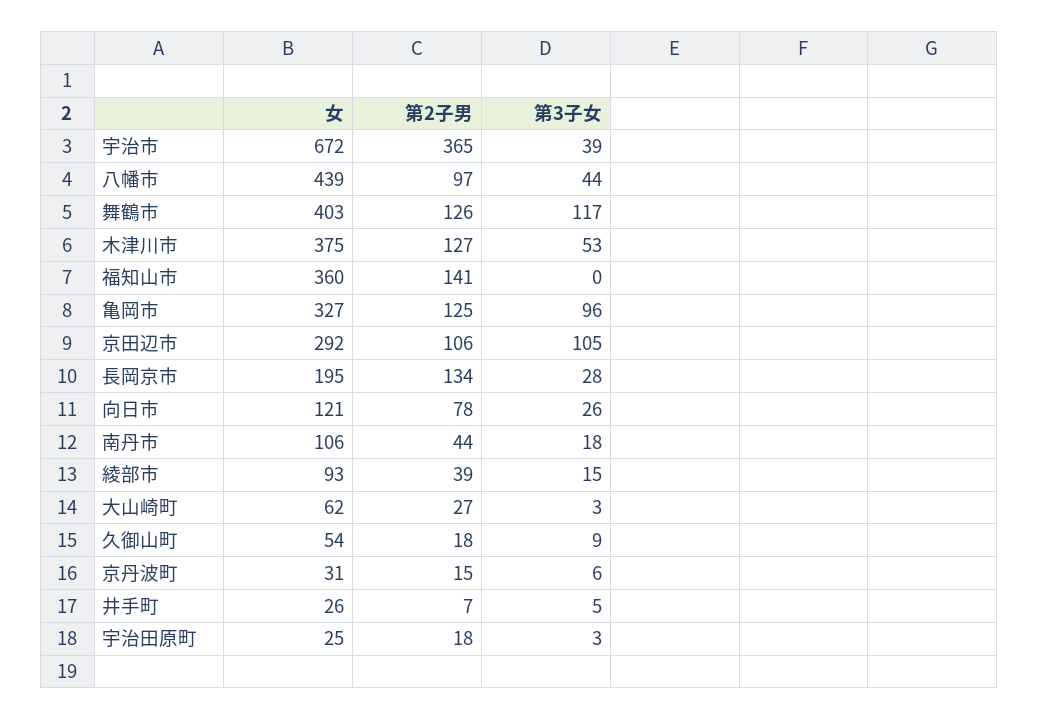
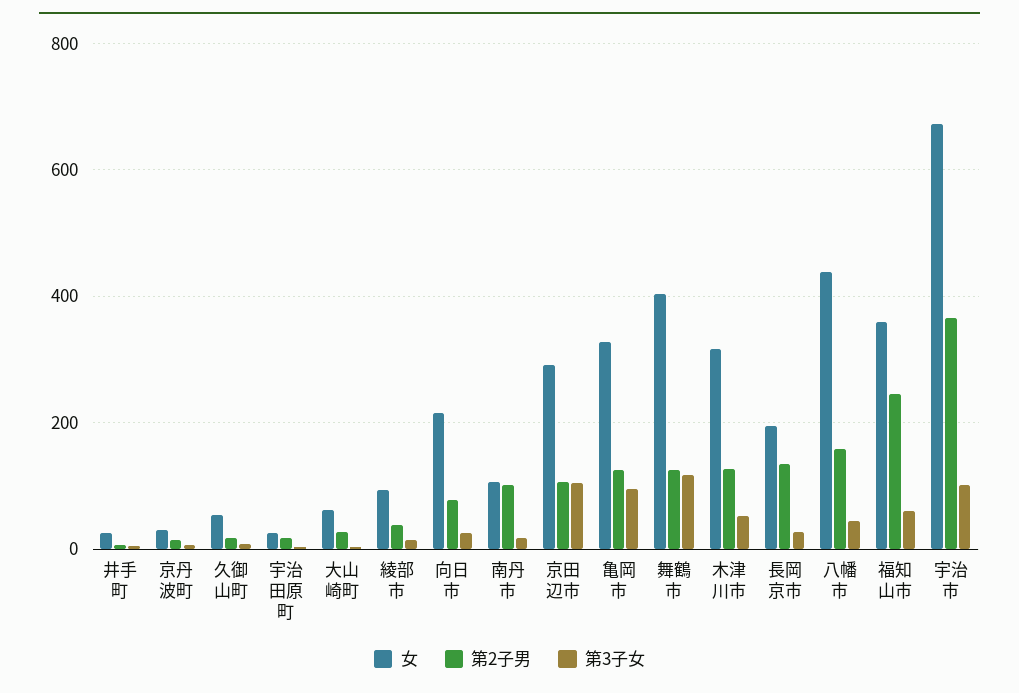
  {
    "女": {
      "宇治市": 672,
      "八幡市": 439,
      "舞鶴市": 403,
-     "木津川市": 375,
+     "木津川市": 320,
      "福知山市": 360,
      "亀岡市": 327,
      "京田辺市": 292,
      "長岡京市": 195,
-     "向日市": 121,
+     "向日市": 220,
      "南丹市": 106,
      "綾部市": 93,
      "大山崎町": 62,
      "久御山町": 54,
      "京丹波町": 31,
      "井手町": 26,
      "宇治田原町": 25
    },
    "第2子男": {
      "宇治市": 365,
-     "八幡市": 97,
+     "八幡市": 160,
      "舞鶴市": 126,
      "木津川市": 127,
-     "福知山市": 141,
+     "福知山市": 240,
      "亀岡市": 125,
      "京田辺市": 106,
      "長岡京市": 134,
      "向日市": 78,
-     "南丹市": 44,
+     "南丹市": 100,
      "綾部市": 39,
      "大山崎町": 27,
      "久御山町": 18,
      "京丹波町": 15,
      "井手町": 7,
      "宇治田原町": 18
    },
    "第3子女": {
-     "宇治市": 39,
+     "宇治市": 100,
      "八幡市": 44,
      "舞鶴市": 117,
      "木津川市": 53,
-     "福知山市": 0,
+     "福知山市": 60,
      "亀岡市": 96,
      "京田辺市": 105,
      "長岡京市": 28,
      "向日市": 26,
      "南丹市": 18,
      "綾部市": 15,
      "大山崎町": 3,
      "久御山町": 9,
      "京丹波町": 6,
      "井手町": 5,
      "宇治田原町": 3
    }
  }

